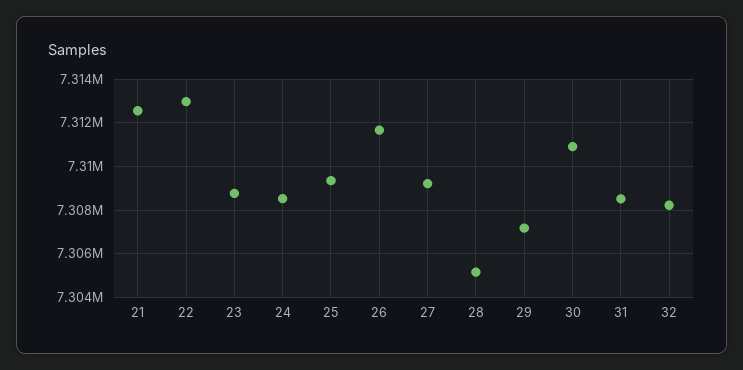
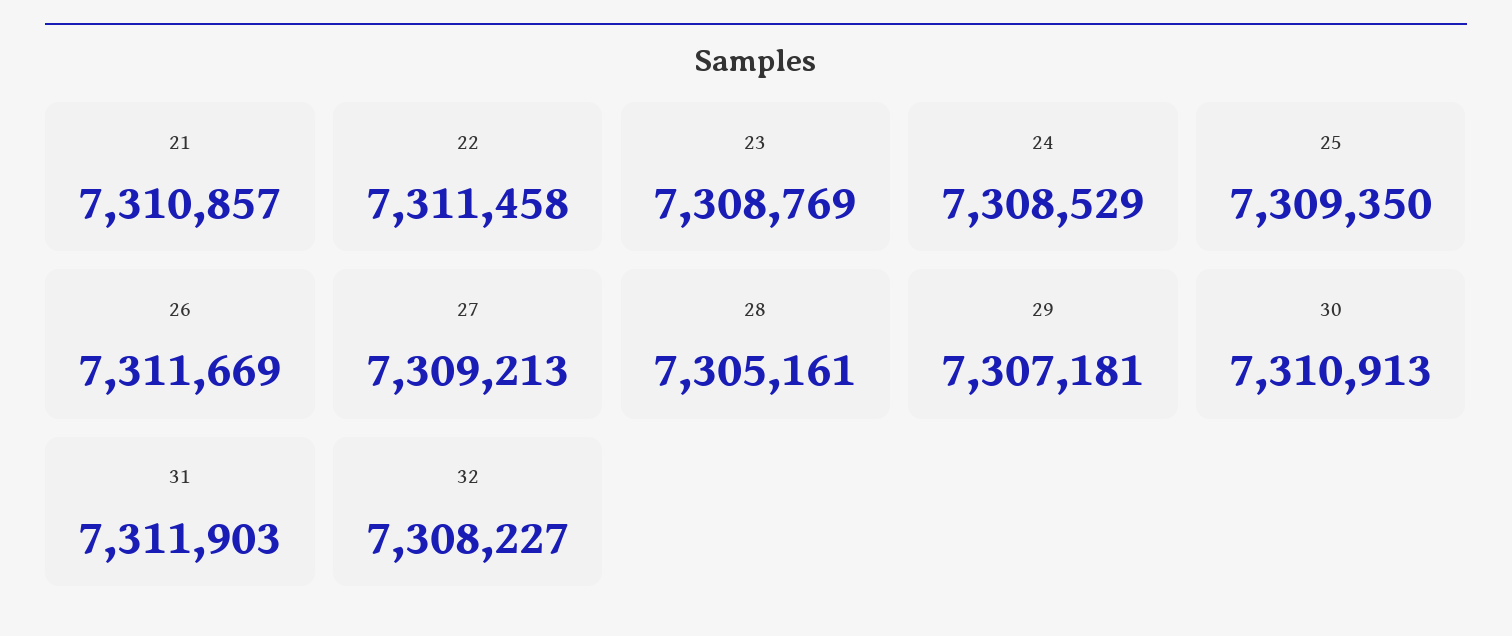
  {
-   "21": 7312500,
+   "21": 7310857,
-   "22": 7313000,
+   "22": 7311458,
    "23": 7308769,
    "24": 7308529,
    "25": 7309350,
    "26": 7311669,
    "27": 7309213,
    "28": 7305161,
    "29": 7307181,
    "30": 7310913,
-   "31": 7308500,
+   "31": 7311903,
    "32": 7308227
  }

